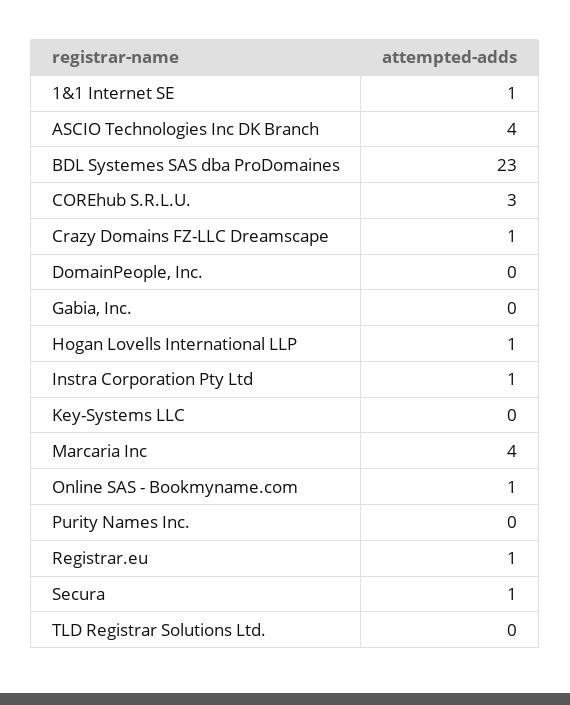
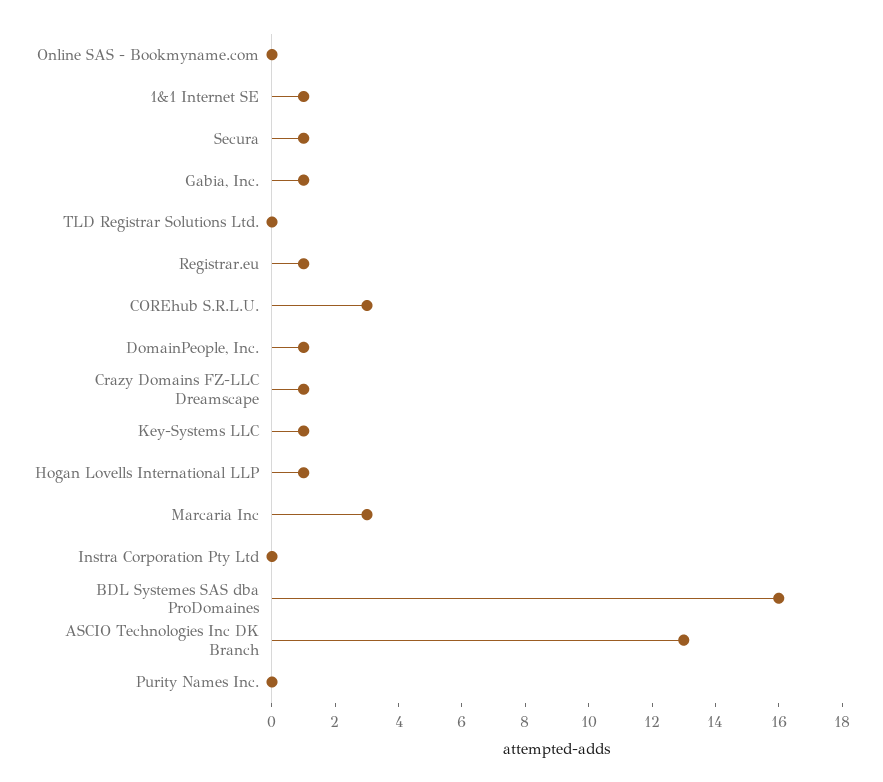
  {
    "1&1 Internet SE": 1,
-   "ASCIO Technologies Inc DK Branch": 4,
+   "ASCIO Technologies Inc DK Branch": 13,
-   "BDL Systemes SAS dba ProDomaines": 23,
+   "BDL Systemes SAS dba ProDomaines": 16,
    "COREhub S.R.L.U.": 3,
    "Crazy Domains FZ-LLC Dreamscape": 1,
-   "DomainPeople, Inc.": 0,
+   "DomainPeople, Inc.": 1,
-   "Gabia, Inc.": 0,
+   "Gabia, Inc.": 1,
    "Hogan Lovells International LLP": 1,
-   "Instra Corporation Pty Ltd": 1,
+   "Instra Corporation Pty Ltd": 0,
-   "Key-Systems LLC": 0,
+   "Key-Systems LLC": 1,
-   "Marcaria Inc": 4,
+   "Marcaria Inc": 3,
-   "Online SAS - Bookmyname.com": 1,
+   "Online SAS - Bookmyname.com": 0,
    "Purity Names Inc.": 0,
    "Registrar.eu": 1,
    "Secura": 1,
    "TLD Registrar Solutions Ltd.": 0
  }

